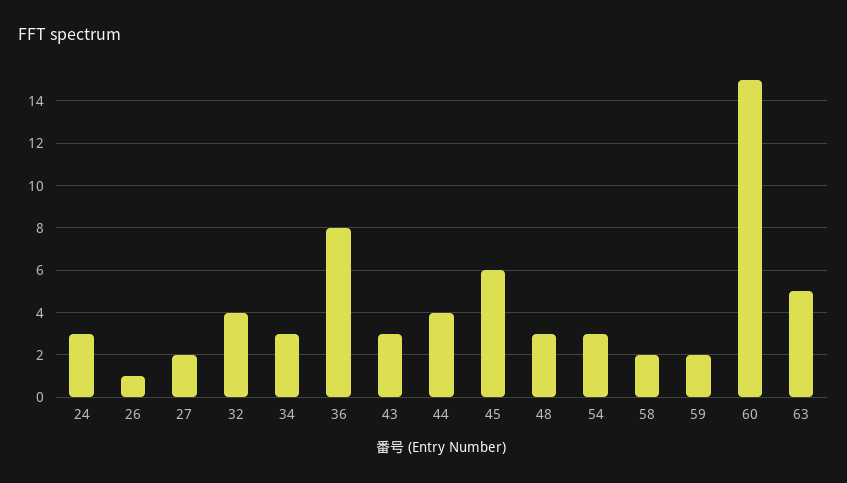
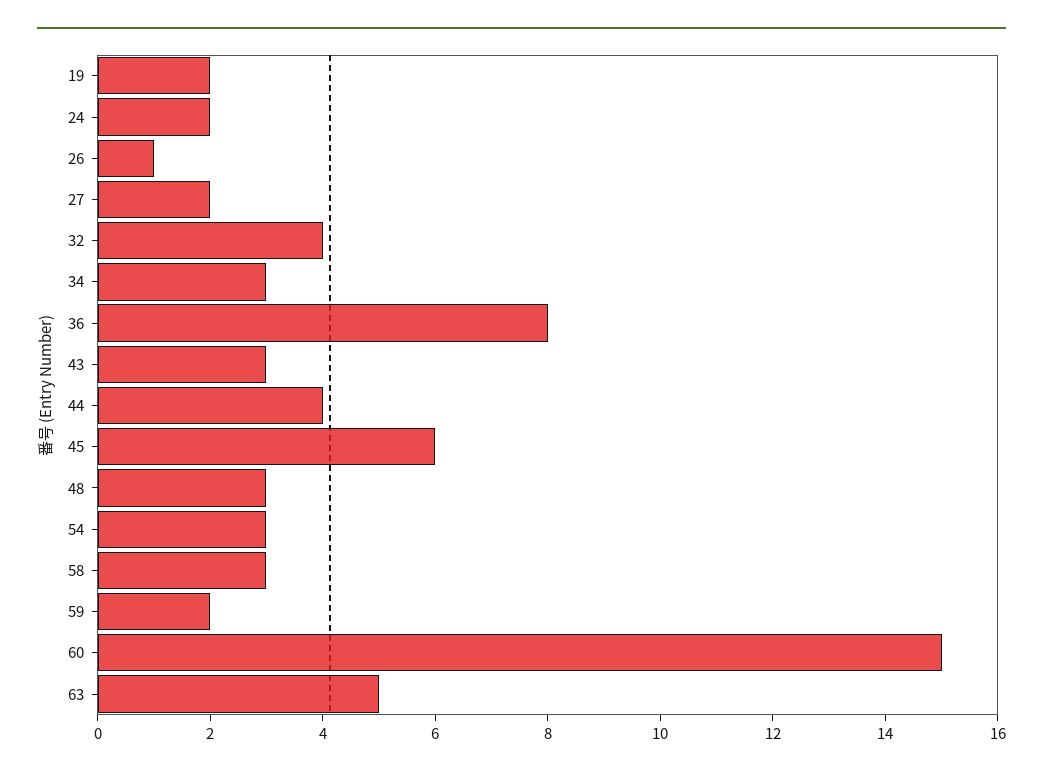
  {
-   "24": 3,
+   "24": 2,
    "26": 1,
    "27": 2,
    "32": 4,
    "34": 3,
    "36": 8,
    "43": 3,
    "44": 4,
    "45": 6,
    "48": 3,
    "54": 3,
-   "58": 2,
+   "58": 3,
    "59": 2,
    "60": 15,
-   "63": 5
+   "63": 5,
+   "19": 2
  }

